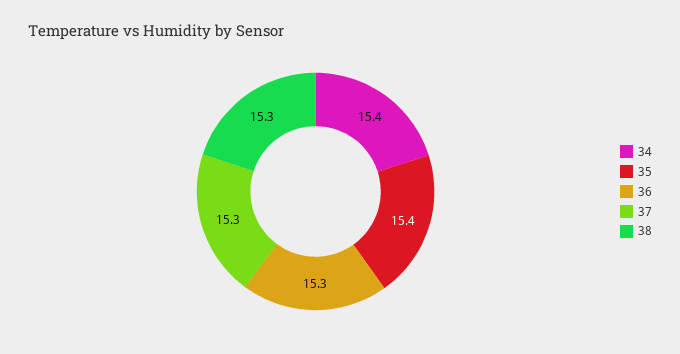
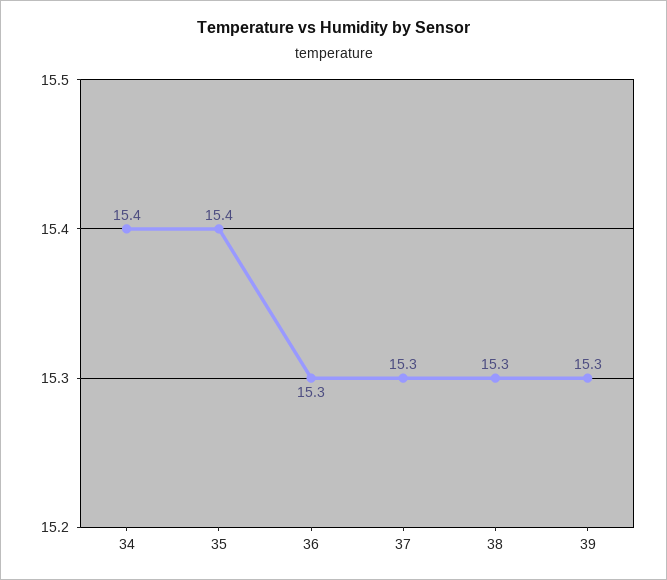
  {
    "34": 15.4,
    "35": 15.4,
    "36": 15.3,
    "37": 15.3,
-   "38": 15.3
+   "38": 15.3,
+   "39": 15.3
  }

